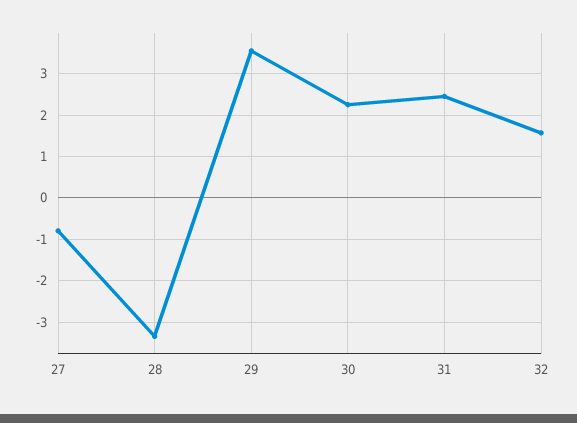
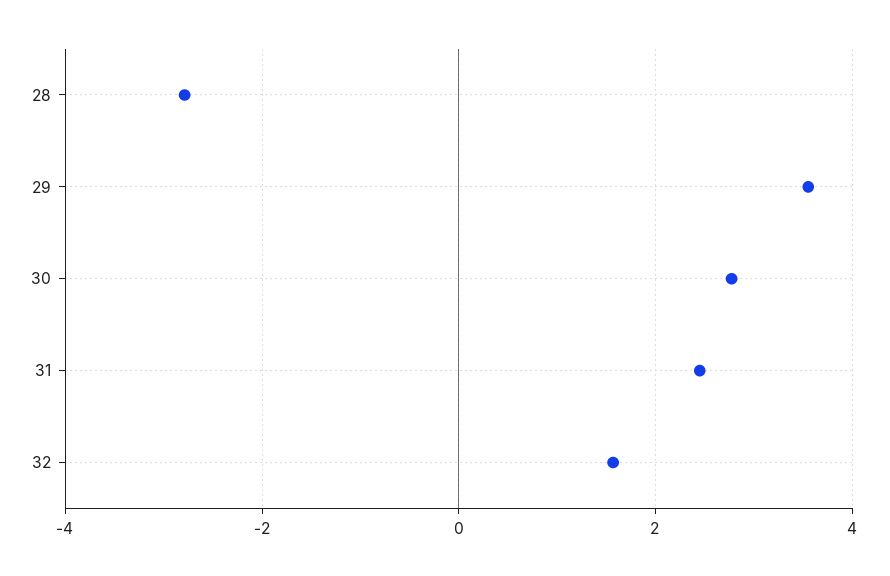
  {
-   "27": -0.8,
-   "28": -3.4,
+   "28": -2.8,
    "29": 3.6,
-   "30": 2.2,
+   "30": 2.8,
    "31": 2.4,
    "32": 1.6
  }

